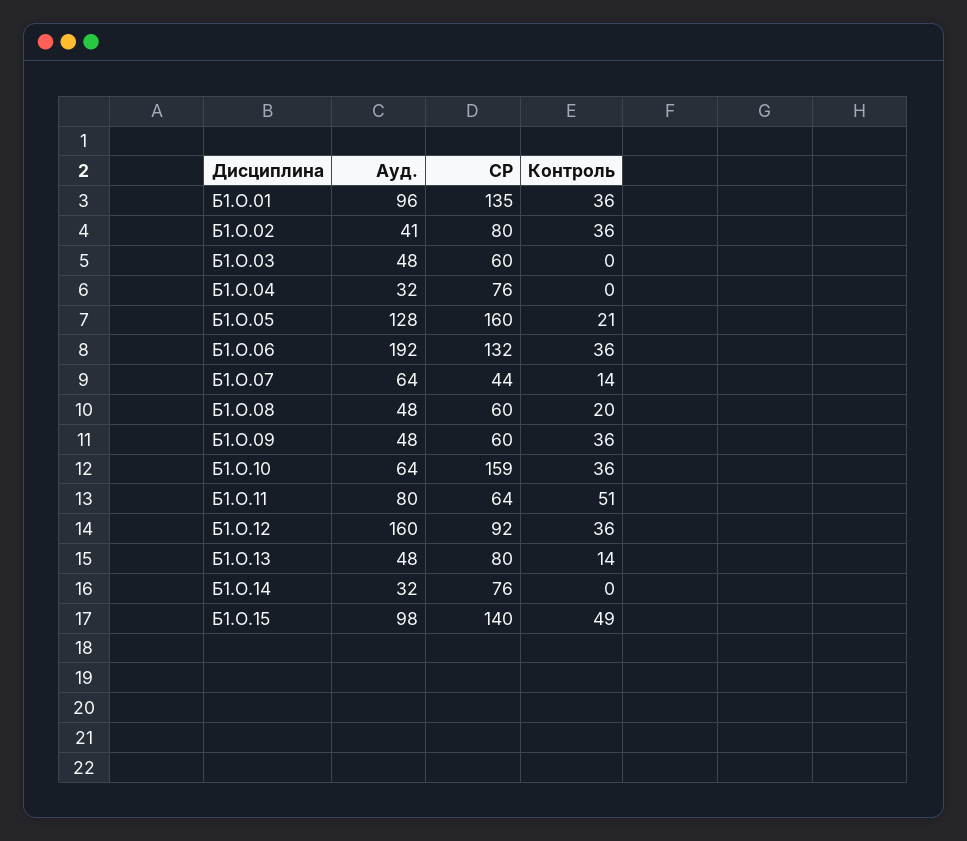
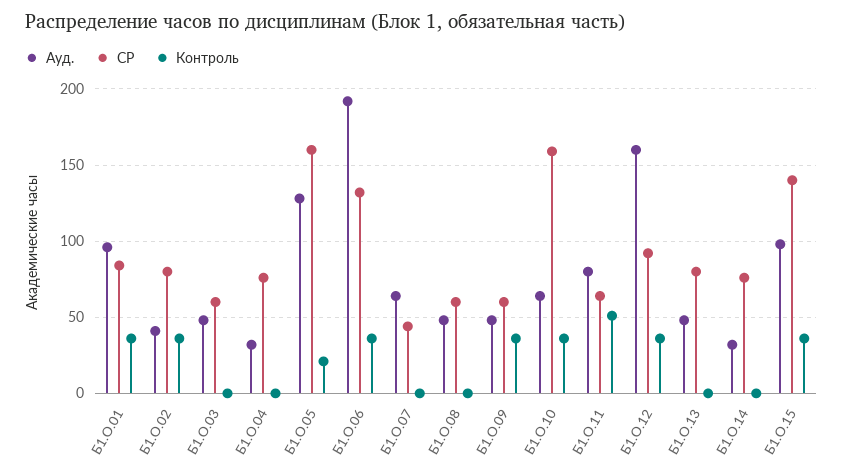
  {
    "Ауд.": {
      "Б1.О.01": 96,
      "Б1.О.02": 41,
      "Б1.О.03": 48,
      "Б1.О.04": 32,
      "Б1.О.05": 128,
      "Б1.О.06": 192,
      "Б1.О.07": 64,
      "Б1.О.08": 48,
      "Б1.О.09": 48,
      "Б1.О.10": 64,
      "Б1.О.11": 80,
      "Б1.О.12": 160,
      "Б1.О.13": 48,
      "Б1.О.14": 32,
      "Б1.О.15": 98
    },
    "СР": {
-     "Б1.О.01": 135,
+     "Б1.О.01": 85,
      "Б1.О.02": 80,
      "Б1.О.03": 60,
      "Б1.О.04": 76,
      "Б1.О.05": 160,
      "Б1.О.06": 132,
      "Б1.О.07": 44,
      "Б1.О.08": 60,
      "Б1.О.09": 60,
      "Б1.О.10": 159,
      "Б1.О.11": 64,
      "Б1.О.12": 92,
      "Б1.О.13": 80,
      "Б1.О.14": 76,
      "Б1.О.15": 140
    },
    "Контроль": {
      "Б1.О.01": 36,
      "Б1.О.02": 36,
      "Б1.О.03": 0,
      "Б1.О.04": 0,
      "Б1.О.05": 21,
      "Б1.О.06": 36,
-     "Б1.О.07": 14,
+     "Б1.О.07": 0,
-     "Б1.О.08": 20,
+     "Б1.О.08": 0,
      "Б1.О.09": 36,
      "Б1.О.10": 36,
      "Б1.О.11": 51,
      "Б1.О.12": 36,
-     "Б1.О.13": 14,
+     "Б1.О.13": 0,
      "Б1.О.14": 0,
-     "Б1.О.15": 49
+     "Б1.О.15": 35
    }
  }

